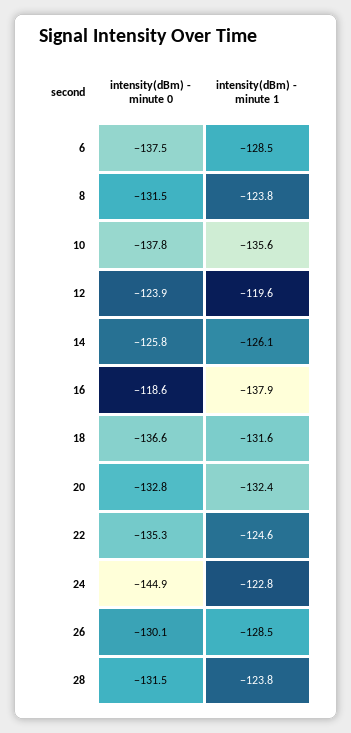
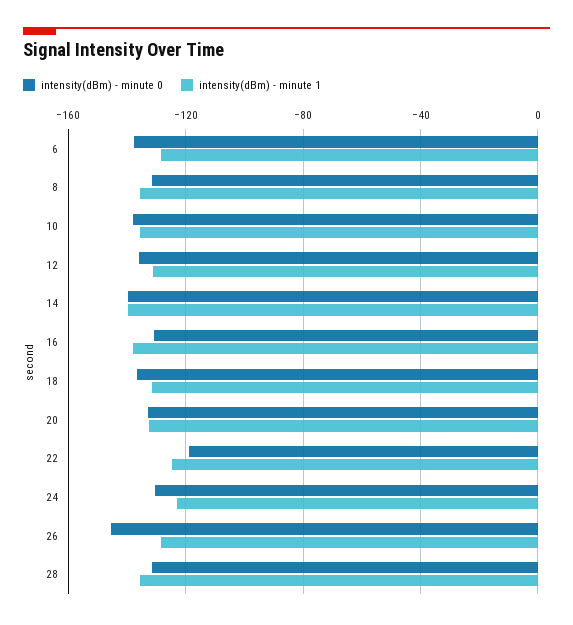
  {
    "intensity(dBm) - minute 0": {
      "6": -137.5,
      "8": -131.5,
      "10": -137.8,
-     "12": -123.9,
+     "12": -135,
-     "14": -125.8,
+     "14": -140,
-     "16": -118.6,
+     "16": -130,
      "18": -136.6,
      "20": -132.8,
-     "22": -135.3,
+     "22": -120,
-     "24": -144.9,
+     "24": -130,
-     "26": -130.1,
+     "26": -145,
      "28": -131.5
    },
    "intensity(dBm) - minute 1": {
      "6": -128.5,
-     "8": -123.8,
+     "8": -135,
      "10": -135.6,
-     "12": -119.6,
+     "12": -130,
-     "14": -126.1,
+     "14": -140,
      "16": -137.9,
      "18": -131.6,
      "20": -132.4,
      "22": -124.6,
      "24": -122.8,
      "26": -128.5,
-     "28": -123.8
+     "28": -135
    }
  }

